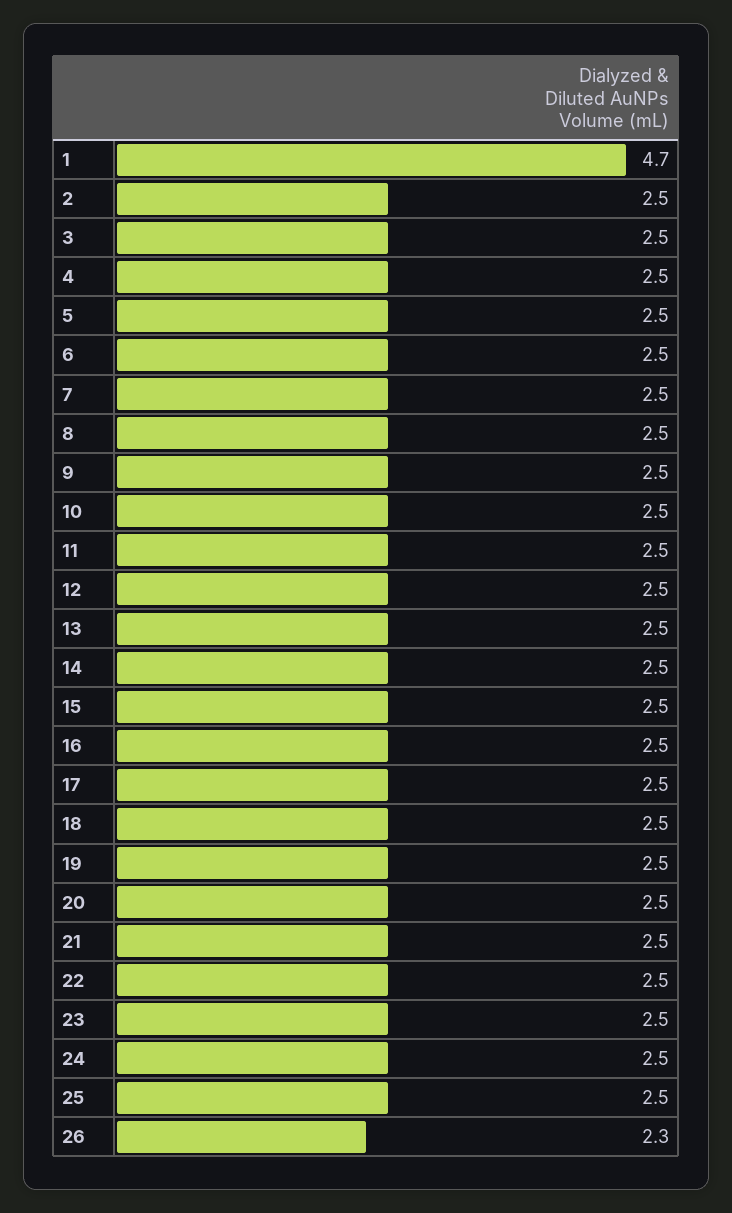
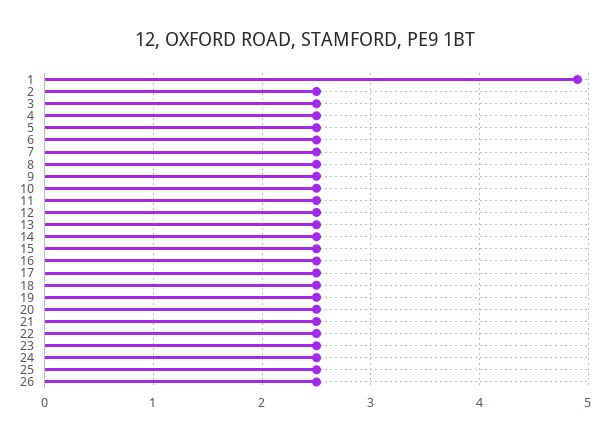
  {
-   "1": 4.7,
+   "1": 4.9,
    "2": 2.5,
    "3": 2.5,
    "4": 2.5,
    "5": 2.5,
    "6": 2.5,
    "7": 2.5,
    "8": 2.5,
    "9": 2.5,
    "10": 2.5,
    "11": 2.5,
    "12": 2.5,
    "13": 2.5,
    "14": 2.5,
    "15": 2.5,
    "16": 2.5,
    "17": 2.5,
    "18": 2.5,
    "19": 2.5,
    "20": 2.5,
    "21": 2.5,
    "22": 2.5,
    "23": 2.5,
    "24": 2.5,
    "25": 2.5,
-   "26": 2.3
+   "26": 2.5
  }

